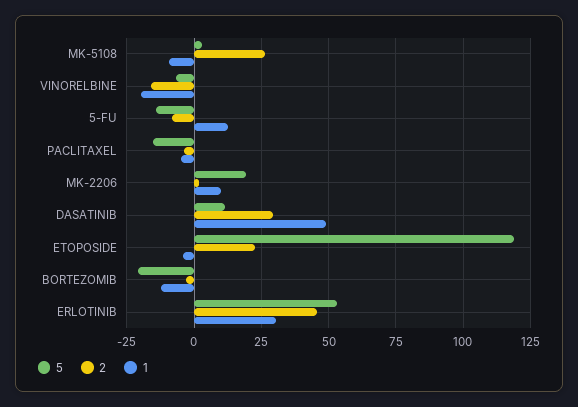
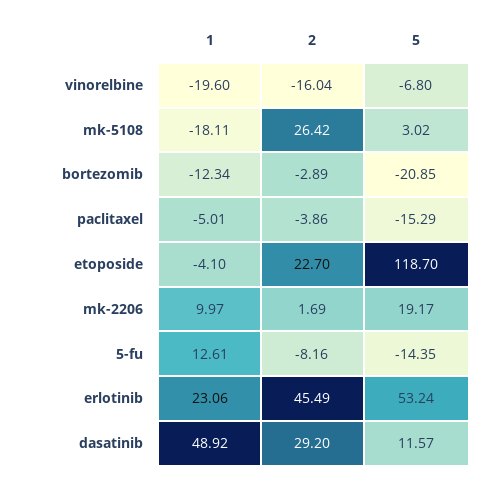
  {
    "5": {
      "MK-5108": 3.02,
      "VINORELBINE": -6.8,
      "5-FU": -14.35,
      "PACLITAXEL": -15.29,
      "MK-2206": 19.17,
      "DASATINIB": 11.57,
      "ETOPOSIDE": 118.7,
      "BORTEZOMIB": -20.85,
      "ERLOTINIB": 53.24
    },
    "2": {
      "MK-5108": 26.42,
      "VINORELBINE": -16.04,
      "5-FU": -8.16,
      "PACLITAXEL": -3.86,
      "MK-2206": 1.69,
      "DASATINIB": 29.2,
      "ETOPOSIDE": 22.7,
      "BORTEZOMIB": -2.89,
      "ERLOTINIB": 45.49
    },
    "1": {
-     "MK-5108": -10,
+     "MK-5108": -18.11,
      "VINORELBINE": -19.6,
      "5-FU": 12.61,
      "PACLITAXEL": -5.01,
      "MK-2206": 9.97,
      "DASATINIB": 48.92,
      "ETOPOSIDE": -4.1,
      "BORTEZOMIB": -12.34,
-     "ERLOTINIB": 30
+     "ERLOTINIB": 23.06
    }
  }

